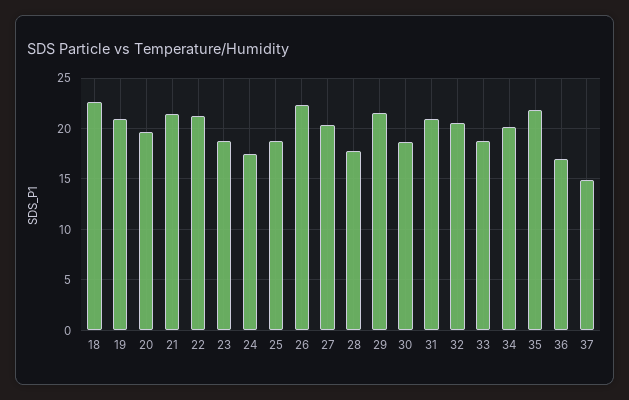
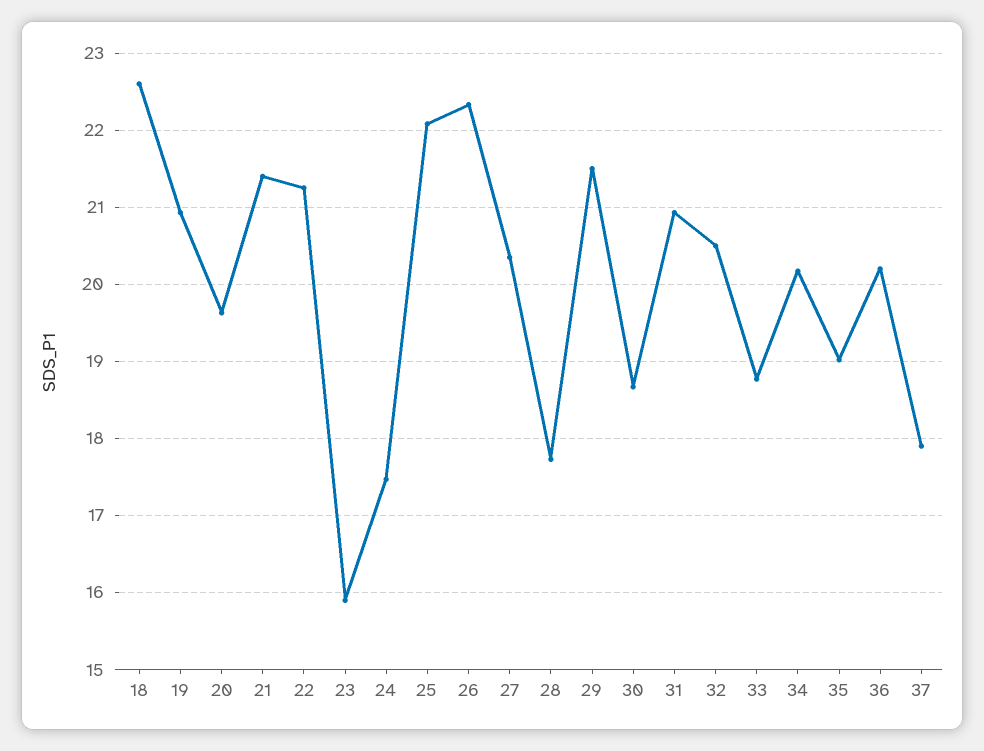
  {
    "18": 22.6,
    "19": 20.9,
    "20": 19.6,
    "21": 21.4,
    "22": 21.3,
-   "23": 19,
+   "23": 15.9,
    "24": 17.5,
-   "25": 19,
+   "25": 22.1,
    "26": 22.3,
    "27": 20.4,
    "28": 17.7,
    "29": 21.5,
    "30": 18.7,
    "31": 20.9,
    "32": 20.5,
    "33": 18.8,
    "34": 20.2,
-   "35": 22,
+   "35": 19,
-   "36": 17,
+   "36": 20.2,
-   "37": 15
+   "37": 17.9
  }

